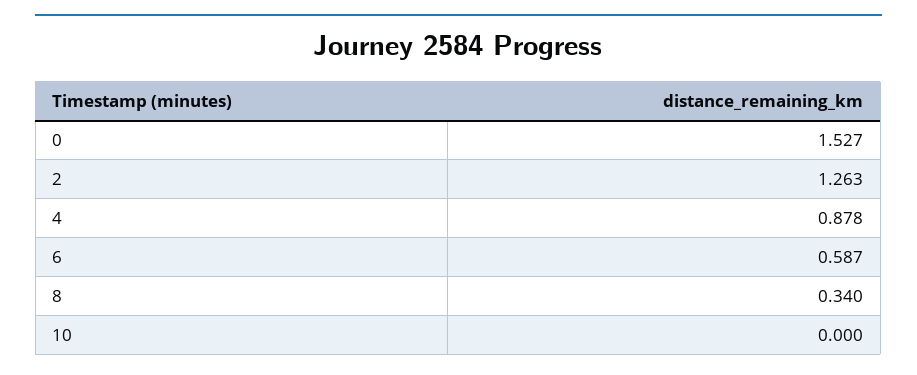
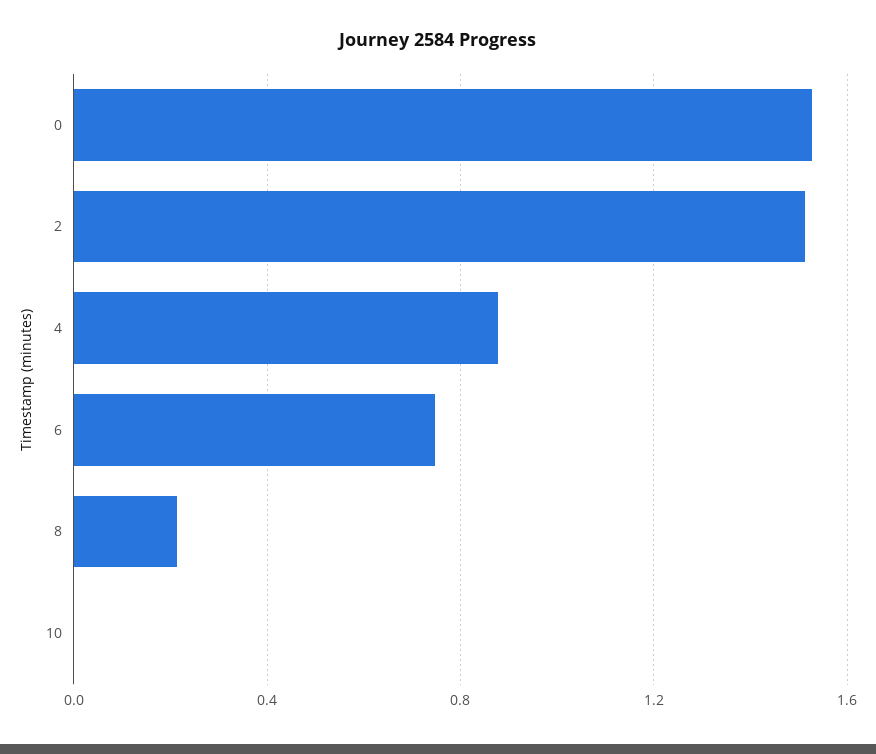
  {
    "0": 1.527,
-   "2": 1.263,
+   "2": 1.5,
    "4": 0.878,
-   "6": 0.587,
+   "6": 0.75,
-   "8": 0.34,
+   "8": 0.2,
    "10": 0
  }

